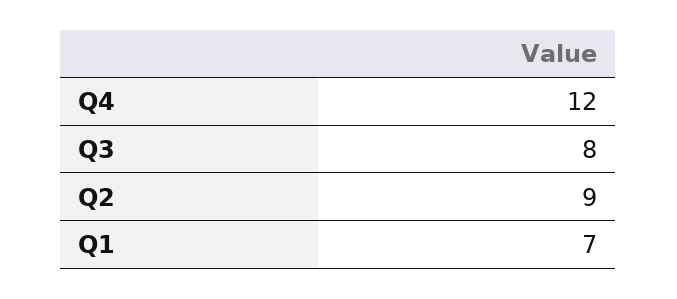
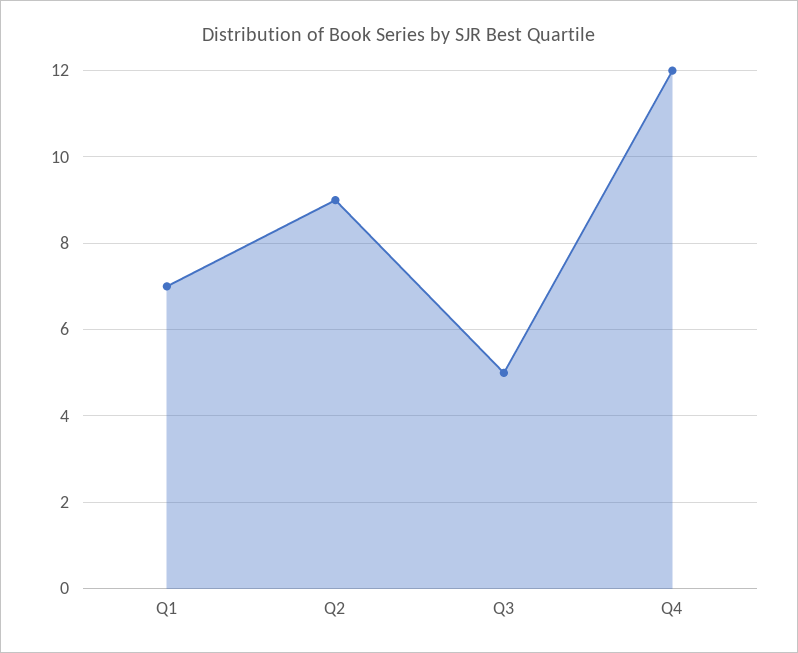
  {
    "Q4": 12,
-   "Q3": 8,
+   "Q3": 5,
    "Q2": 9,
    "Q1": 7
  }

